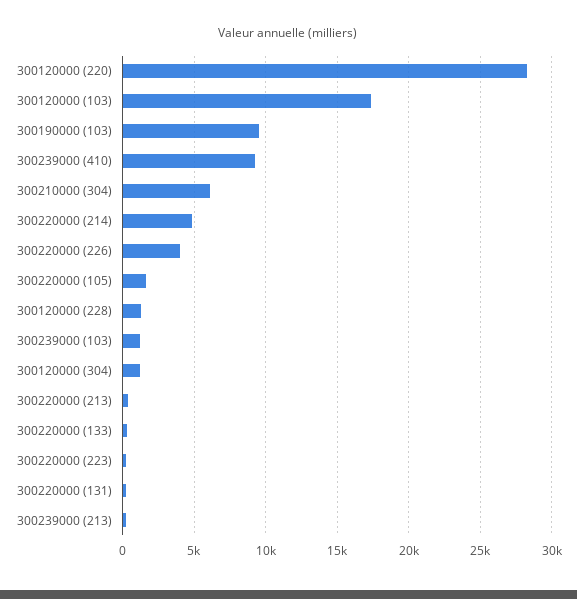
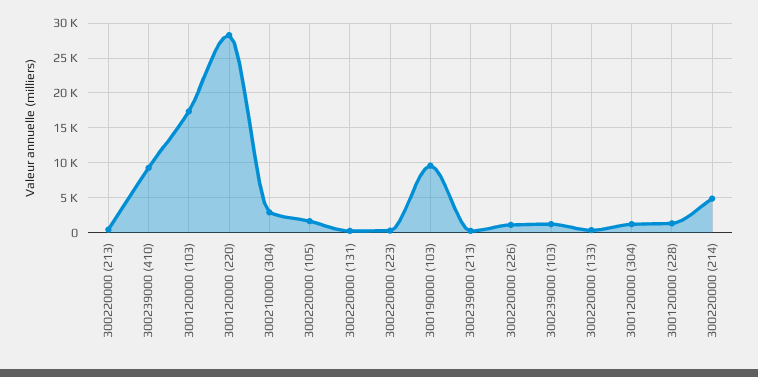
  {
    "300120000 (220)": 28500,
    "300120000 (103)": 17500,
    "300190000 (103)": 9500,
    "300239000 (410)": 9500,
-   "300210000 (304)": 6000,
+   "300210000 (304)": 3000,
    "300220000 (214)": 5000,
-   "300220000 (226)": 4000,
+   "300220000 (226)": 1000,
    "300220000 (105)": 1500,
    "300120000 (228)": 1500,
    "300239000 (103)": 1000,
    "300120000 (304)": 1000,
    "300220000 (213)": 500,
    "300220000 (133)": 500,
    "300220000 (223)": 500,
    "300220000 (131)": 0,
    "300239000 (213)": 0
  }

